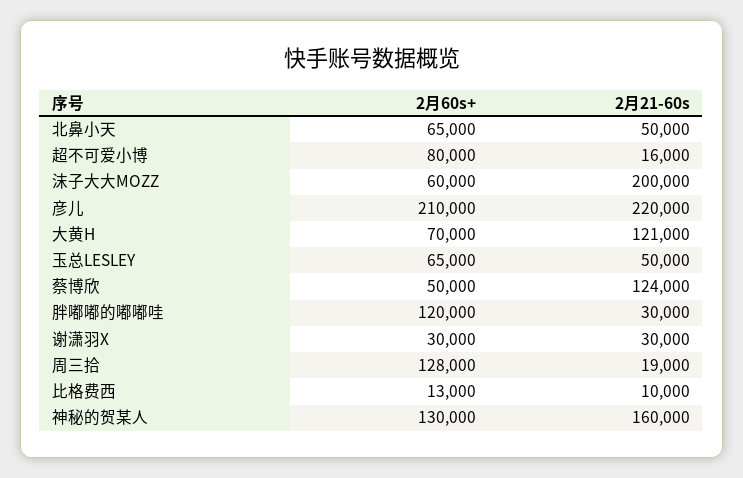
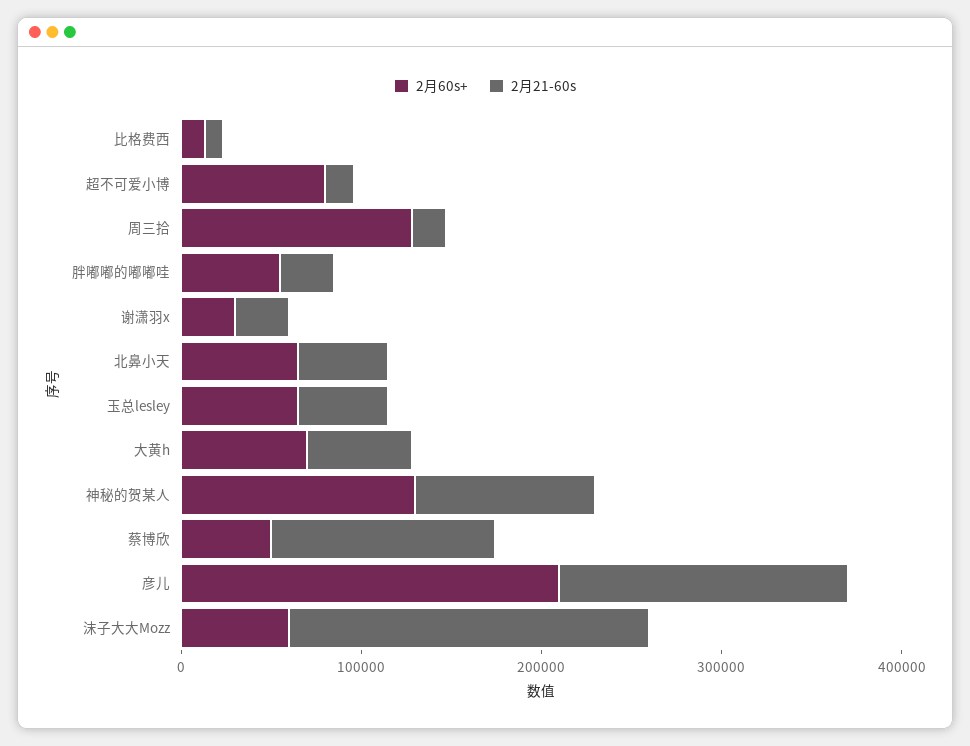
  {
    "2月60s+": {
      "北鼻小天": 65000,
      "超不可爱小博": 80000,
      "沫子大大MOZZ": 60000,
      "彦儿": 210000,
      "大黄H": 70000,
      "玉总LESLEY": 65000,
      "蔡博欣": 50000,
-     "胖嘟嘟的嘟嘟哇": 120000,
+     "胖嘟嘟的嘟嘟哇": 60000,
      "谢潇羽X": 30000,
      "周三拾": 128000,
      "比格费西": 13000,
      "神秘的贺某人": 130000
    },
    "2月21-60s": {
      "北鼻小天": 50000,
      "超不可爱小博": 16000,
      "沫子大大MOZZ": 200000,
-     "彦儿": 220000,
+     "彦儿": 160000,
-     "大黄H": 121000,
+     "大黄H": 60000,
      "玉总LESLEY": 50000,
      "蔡博欣": 124000,
      "胖嘟嘟的嘟嘟哇": 30000,
      "谢潇羽X": 30000,
      "周三拾": 19000,
      "比格费西": 10000,
-     "神秘的贺某人": 160000
+     "神秘的贺某人": 100000
    }
  }

